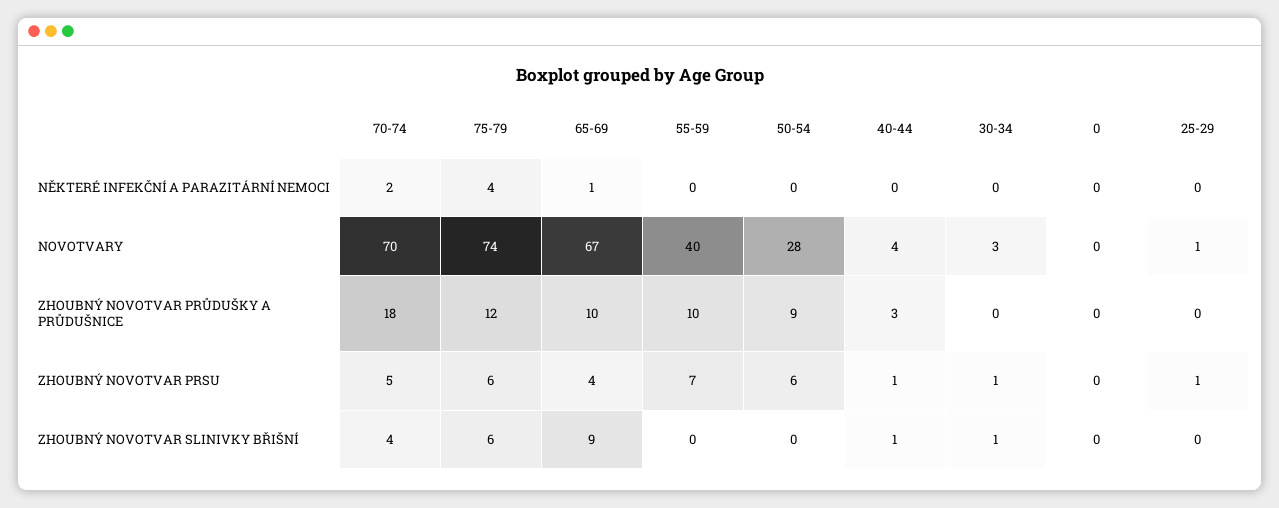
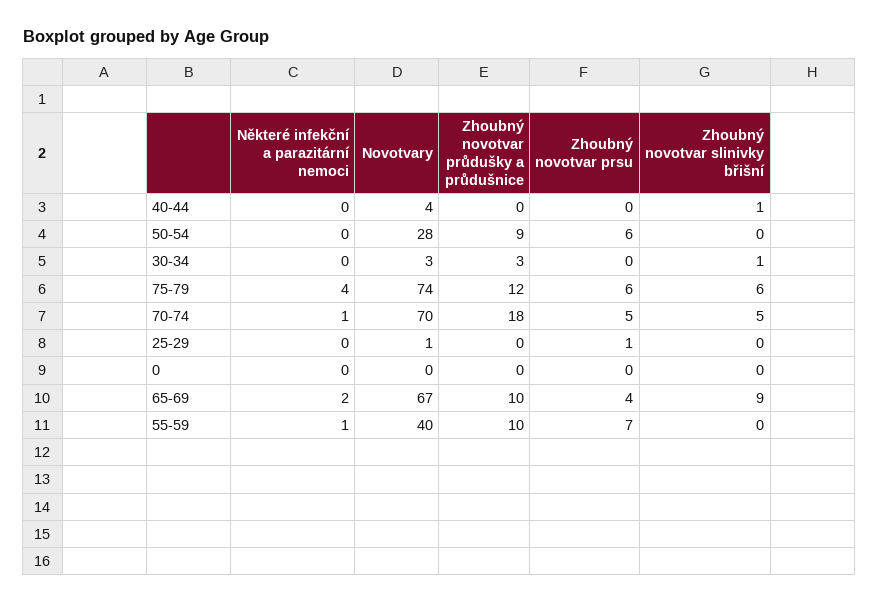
  {
    "70-74": {
-     "NĚKTERÉ INFEKČNÍ A PARAZITÁRNÍ NEMOCI": 2,
+     "NĚKTERÉ INFEKČNÍ A PARAZITÁRNÍ NEMOCI": 1,
      "NOVOTVARY": 70,
      "ZHOUBNÝ NOVOTVAR PRŮDUŠKY A PRŮDUŠNICE": 18,
      "ZHOUBNÝ NOVOTVAR PRSU": 5,
-     "ZHOUBNÝ NOVOTVAR SLINIVKY BŘIŠNÍ": 4
+     "ZHOUBNÝ NOVOTVAR SLINIVKY BŘIŠNÍ": 5
    },
    "75-79": {
      "NĚKTERÉ INFEKČNÍ A PARAZITÁRNÍ NEMOCI": 4,
      "NOVOTVARY": 74,
      "ZHOUBNÝ NOVOTVAR PRŮDUŠKY A PRŮDUŠNICE": 12,
      "ZHOUBNÝ NOVOTVAR PRSU": 6,
      "ZHOUBNÝ NOVOTVAR SLINIVKY BŘIŠNÍ": 6
    },
    "65-69": {
-     "NĚKTERÉ INFEKČNÍ A PARAZITÁRNÍ NEMOCI": 1,
+     "NĚKTERÉ INFEKČNÍ A PARAZITÁRNÍ NEMOCI": 2,
      "NOVOTVARY": 67,
      "ZHOUBNÝ NOVOTVAR PRŮDUŠKY A PRŮDUŠNICE": 10,
      "ZHOUBNÝ NOVOTVAR PRSU": 4,
      "ZHOUBNÝ NOVOTVAR SLINIVKY BŘIŠNÍ": 9
    },
    "55-59": {
-     "NĚKTERÉ INFEKČNÍ A PARAZITÁRNÍ NEMOCI": 0,
+     "NĚKTERÉ INFEKČNÍ A PARAZITÁRNÍ NEMOCI": 1,
      "NOVOTVARY": 40,
      "ZHOUBNÝ NOVOTVAR PRŮDUŠKY A PRŮDUŠNICE": 10,
      "ZHOUBNÝ NOVOTVAR PRSU": 7,
      "ZHOUBNÝ NOVOTVAR SLINIVKY BŘIŠNÍ": 0
    },
    "50-54": {
      "NĚKTERÉ INFEKČNÍ A PARAZITÁRNÍ NEMOCI": 0,
      "NOVOTVARY": 28,
      "ZHOUBNÝ NOVOTVAR PRŮDUŠKY A PRŮDUŠNICE": 9,
      "ZHOUBNÝ NOVOTVAR PRSU": 6,
      "ZHOUBNÝ NOVOTVAR SLINIVKY BŘIŠNÍ": 0
    },
    "40-44": {
      "NĚKTERÉ INFEKČNÍ A PARAZITÁRNÍ NEMOCI": 0,
      "NOVOTVARY": 4,
-     "ZHOUBNÝ NOVOTVAR PRŮDUŠKY A PRŮDUŠNICE": 3,
+     "ZHOUBNÝ NOVOTVAR PRŮDUŠKY A PRŮDUŠNICE": 0,
-     "ZHOUBNÝ NOVOTVAR PRSU": 1,
+     "ZHOUBNÝ NOVOTVAR PRSU": 0,
      "ZHOUBNÝ NOVOTVAR SLINIVKY BŘIŠNÍ": 1
    },
    "30-34": {
      "NĚKTERÉ INFEKČNÍ A PARAZITÁRNÍ NEMOCI": 0,
      "NOVOTVARY": 3,
-     "ZHOUBNÝ NOVOTVAR PRŮDUŠKY A PRŮDUŠNICE": 0,
+     "ZHOUBNÝ NOVOTVAR PRŮDUŠKY A PRŮDUŠNICE": 3,
-     "ZHOUBNÝ NOVOTVAR PRSU": 1,
+     "ZHOUBNÝ NOVOTVAR PRSU": 0,
      "ZHOUBNÝ NOVOTVAR SLINIVKY BŘIŠNÍ": 1
    },
    "0": {
      "NĚKTERÉ INFEKČNÍ A PARAZITÁRNÍ NEMOCI": 0,
      "NOVOTVARY": 0,
      "ZHOUBNÝ NOVOTVAR PRŮDUŠKY A PRŮDUŠNICE": 0,
      "ZHOUBNÝ NOVOTVAR PRSU": 0,
      "ZHOUBNÝ NOVOTVAR SLINIVKY BŘIŠNÍ": 0
    },
    "25-29": {
      "NĚKTERÉ INFEKČNÍ A PARAZITÁRNÍ NEMOCI": 0,
      "NOVOTVARY": 1,
      "ZHOUBNÝ NOVOTVAR PRŮDUŠKY A PRŮDUŠNICE": 0,
      "ZHOUBNÝ NOVOTVAR PRSU": 1,
      "ZHOUBNÝ NOVOTVAR SLINIVKY BŘIŠNÍ": 0
    }
  }

